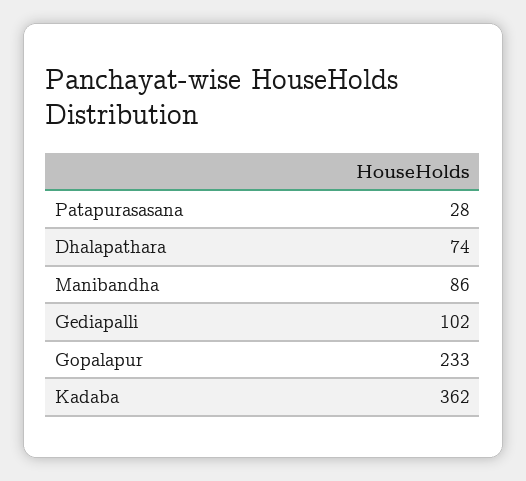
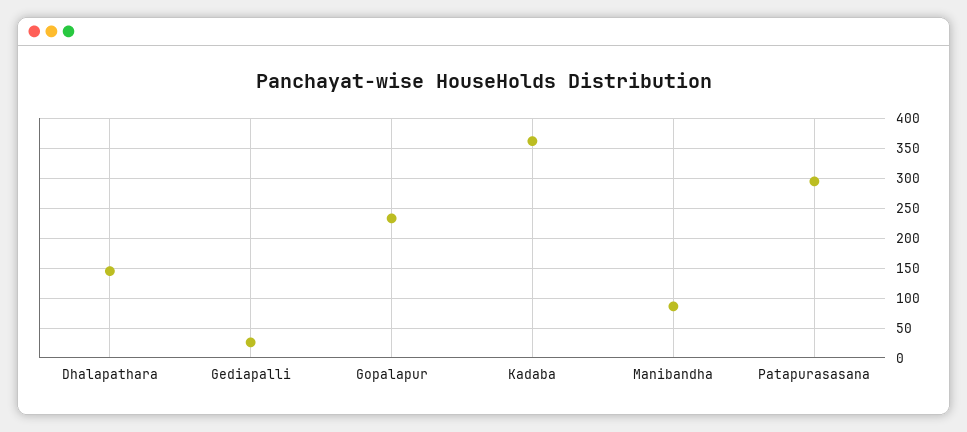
  {
-   "Patapurasasana": 28,
+   "Patapurasasana": 300,
-   "Dhalapathara": 74,
+   "Dhalapathara": 150,
    "Manibandha": 86,
-   "Gediapalli": 102,
+   "Gediapalli": 25,
    "Gopalapur": 233,
    "Kadaba": 362
  }

